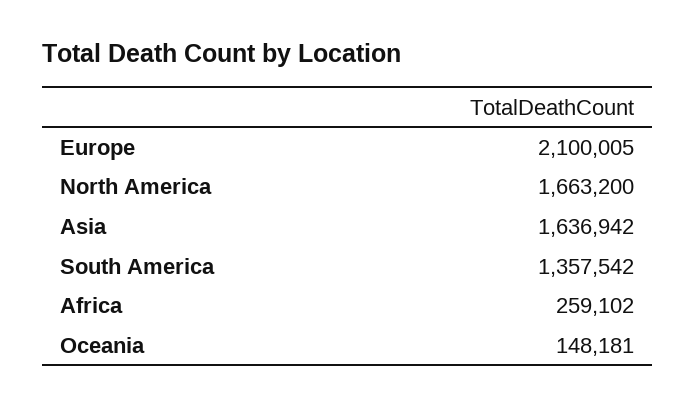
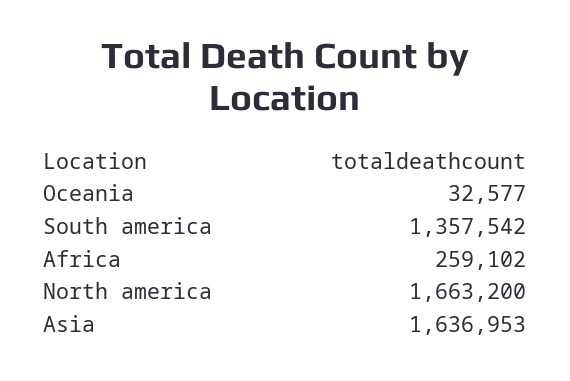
  {
-   "Europe": 2100005,
    "North America": 1663200,
-   "Asia": 1636942,
+   "Asia": 1636953,
    "South America": 1357542,
    "Africa": 259102,
-   "Oceania": 148181
+   "Oceania": 32577
  }

